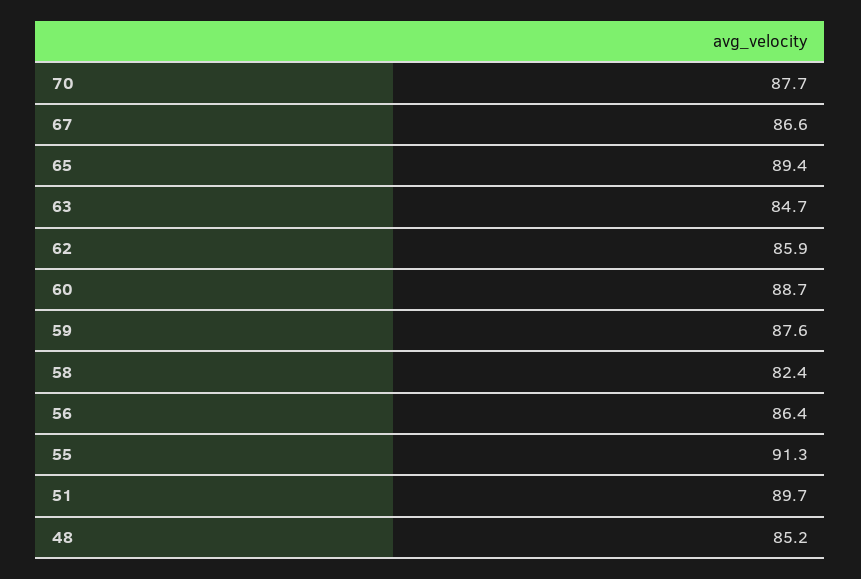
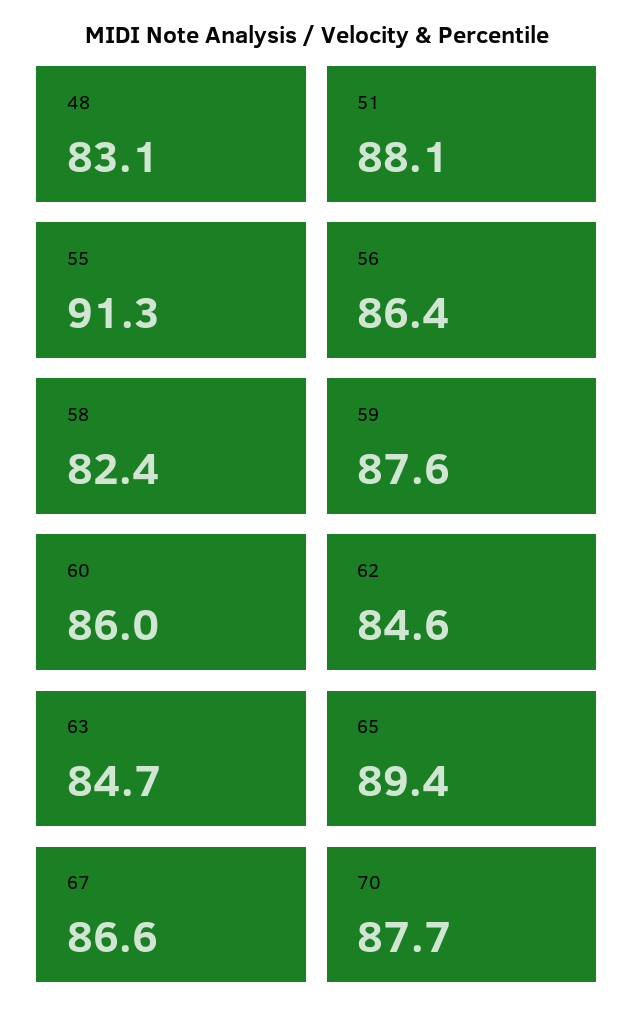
  {
    "70": 87.7,
    "67": 86.6,
    "65": 89.4,
    "63": 84.7,
-   "62": 85.9,
+   "62": 84.6,
-   "60": 88.7,
+   "60": 86,
    "59": 87.6,
    "58": 82.4,
    "56": 86.4,
    "55": 91.3,
-   "51": 89.7,
+   "51": 88.1,
-   "48": 85.2
+   "48": 83.1
  }

